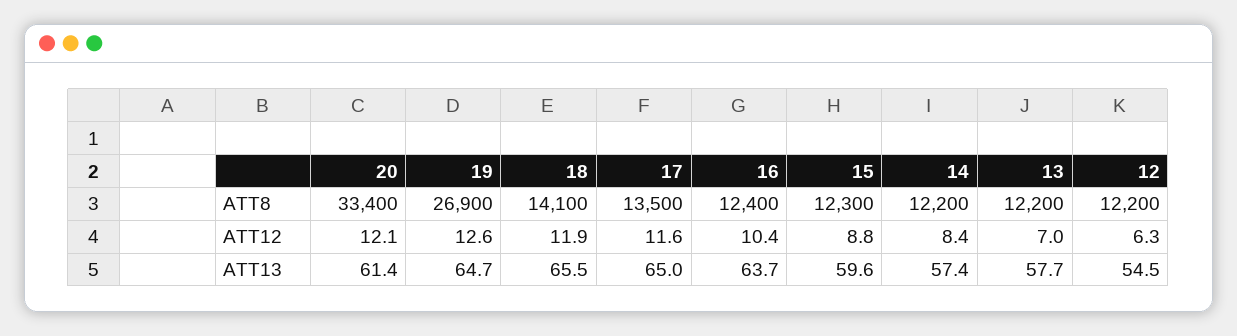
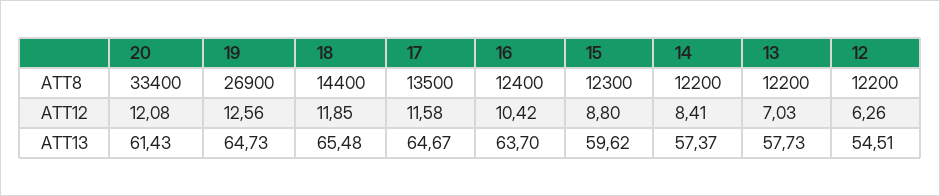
  {
    "20": {
      "ATT8": 33400,
      "ATT12": 12.08,
      "ATT13": 61.43
    },
    "19": {
      "ATT8": 26900,
      "ATT12": 12.56,
      "ATT13": 64.73
    },
    "18": {
-     "ATT8": 14100,
+     "ATT8": 14400,
      "ATT12": 11.85,
      "ATT13": 65.48
    },
    "17": {
      "ATT8": 13500,
      "ATT12": 11.58,
-     "ATT13": 65
+     "ATT13": 64.67
    },
    "16": {
      "ATT8": 12400,
      "ATT12": 10.42,
      "ATT13": 63.7
    },
    "15": {
      "ATT8": 12300,
      "ATT12": 8.8,
      "ATT13": 59.62
    },
    "14": {
      "ATT8": 12200,
      "ATT12": 8.41,
      "ATT13": 57.37
    },
    "13": {
      "ATT8": 12200,
      "ATT12": 7.03,
      "ATT13": 57.73
    },
    "12": {
      "ATT8": 12200,
      "ATT12": 6.26,
      "ATT13": 54.51
    }
  }

